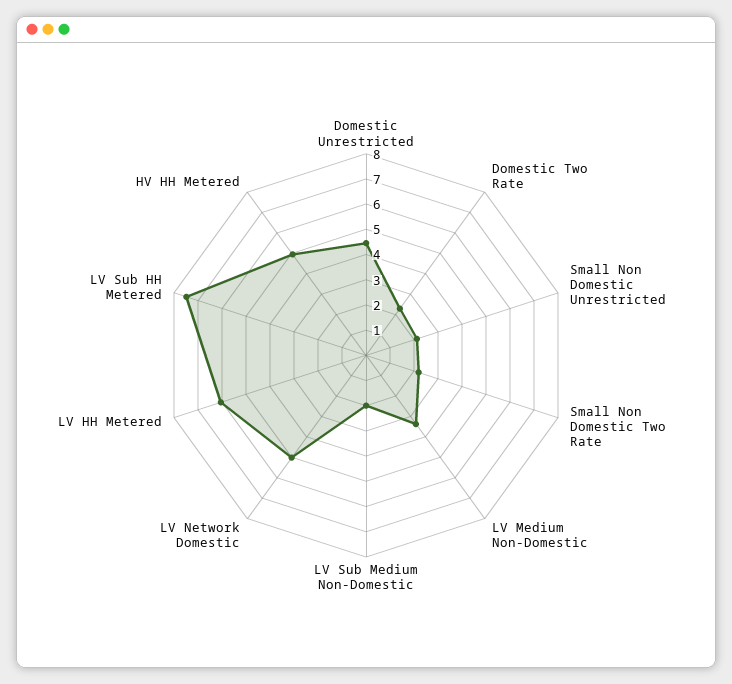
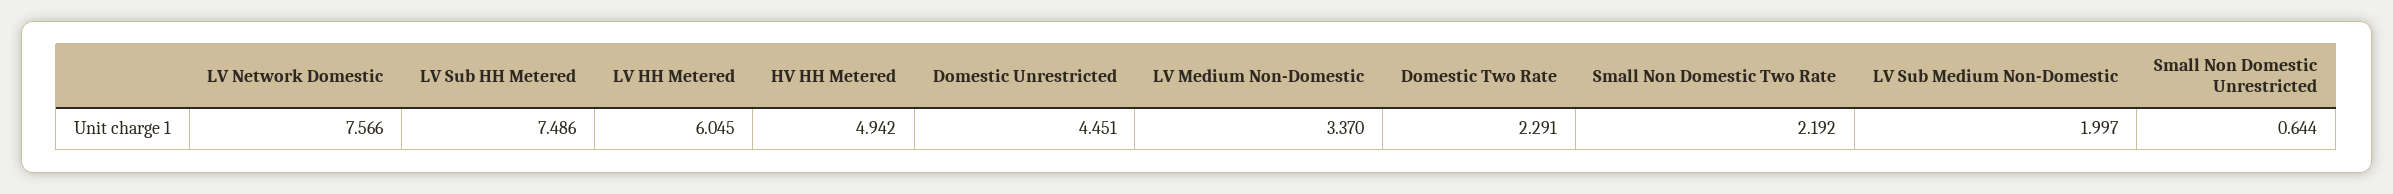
  {
    "Domestic Unrestricted": 4.451,
    "Domestic Two Rate": 2.291,
-   "Small Non Domestic Unrestricted": 2,
+   "Small Non Domestic Unrestricted": 0.644,
    "Small Non Domestic Two Rate": 2.192,
    "LV Medium Non-Domestic": 3.37,
    "LV Sub Medium Non-Domestic": 1.997,
-   "LV Network Domestic": 5,
+   "LV Network Domestic": 7.566,
    "LV HH Metered": 6.045,
    "LV Sub HH Metered": 7.486,
    "HV HH Metered": 4.942
  }

